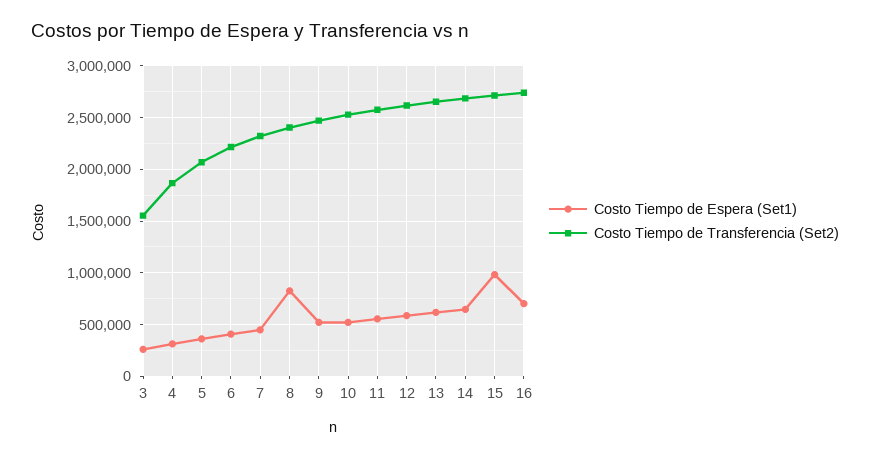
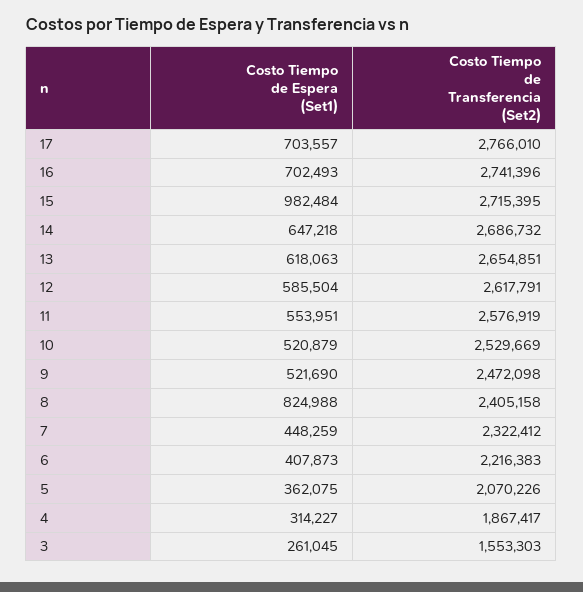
  {
    "Costo Tiempo de Espera (Set1)": {
      "3": 261045,
      "4": 314227,
      "5": 362075,
      "6": 407873,
      "7": 448259,
      "8": 824988,
      "9": 521690,
      "10": 520879,
      "11": 553951,
      "12": 585504,
      "13": 618063,
      "14": 647218,
      "15": 982484,
-     "16": 702493
+     "16": 702493,
+     "17": 703557
    },
    "Costo Tiempo de Transferencia (Set2)": {
      "3": 1553303,
      "4": 1867417,
      "5": 2070226,
      "6": 2216383,
      "7": 2322412,
      "8": 2405158,
      "9": 2472098,
      "10": 2529669,
      "11": 2576919,
      "12": 2617791,
      "13": 2654851,
      "14": 2686732,
      "15": 2715395,
-     "16": 2741396
+     "16": 2741396,
+     "17": 2766010
    }
  }

